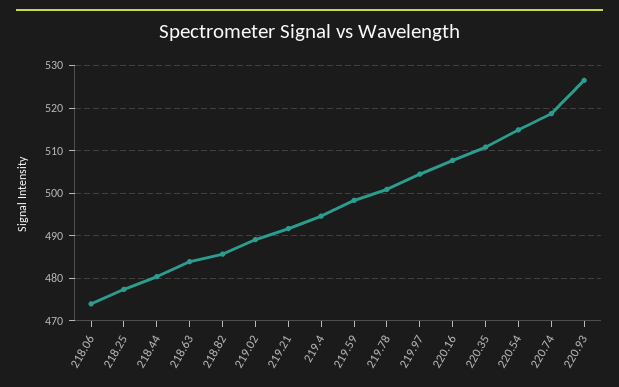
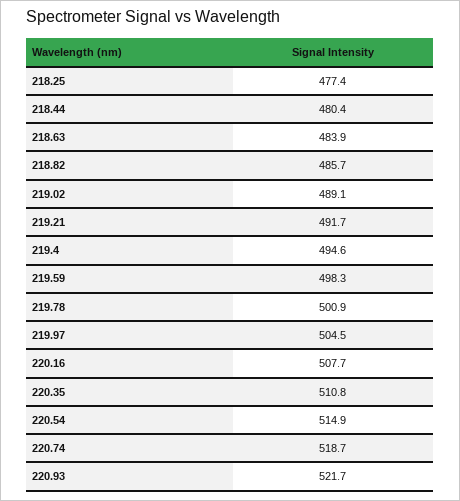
  {
-   "218.06": 474,
    "218.25": 477.4,
    "218.44": 480.4,
    "218.63": 483.9,
    "218.82": 485.7,
    "219.02": 489.1,
    "219.21": 491.7,
    "219.4": 494.6,
    "219.59": 498.3,
    "219.78": 500.9,
    "219.97": 504.5,
    "220.16": 507.7,
    "220.35": 510.8,
    "220.54": 514.9,
    "220.74": 518.7,
-   "220.93": 526
+   "220.93": 521.7
  }

